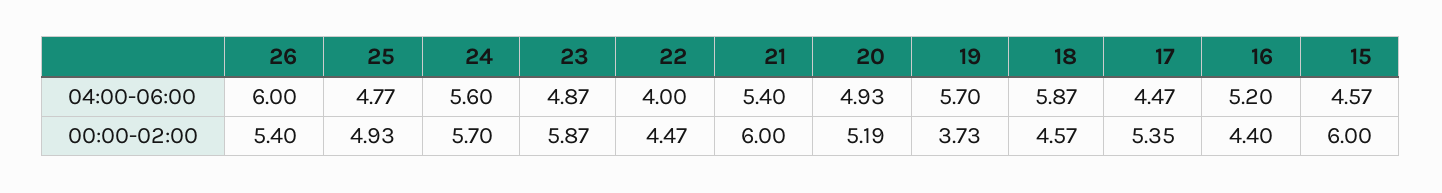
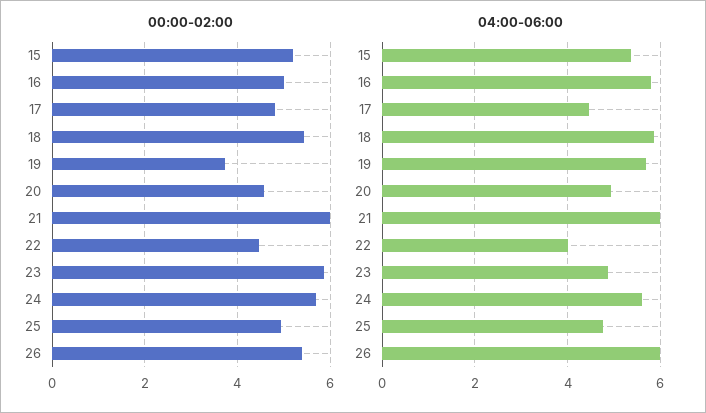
  {
    "04:00-06:00": {
      "26": 6,
      "25": 4.77,
      "24": 5.6,
      "23": 4.87,
      "22": 4,
-     "21": 5.4,
+     "21": 6,
      "20": 4.93,
      "19": 5.7,
      "18": 5.87,
      "17": 4.47,
-     "16": 5.2,
+     "16": 5.8,
-     "15": 4.57
+     "15": 5.4
    },
    "00:00-02:00": {
      "26": 5.4,
      "25": 4.93,
      "24": 5.7,
      "23": 5.87,
      "22": 4.47,
      "21": 6,
-     "20": 5.19,
+     "20": 4.6,
      "19": 3.73,
-     "18": 4.57,
+     "18": 5.4,
-     "17": 5.35,
+     "17": 4.8,
-     "16": 4.4,
+     "16": 5,
-     "15": 6
+     "15": 5.2
    }
  }

